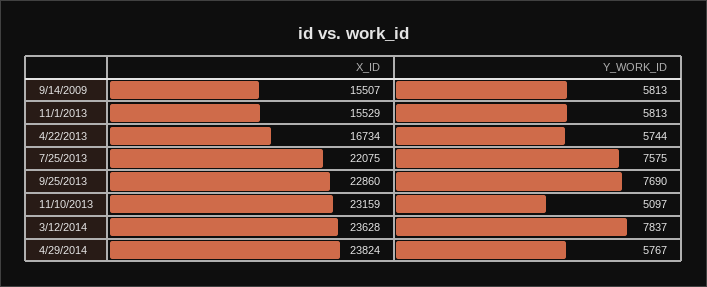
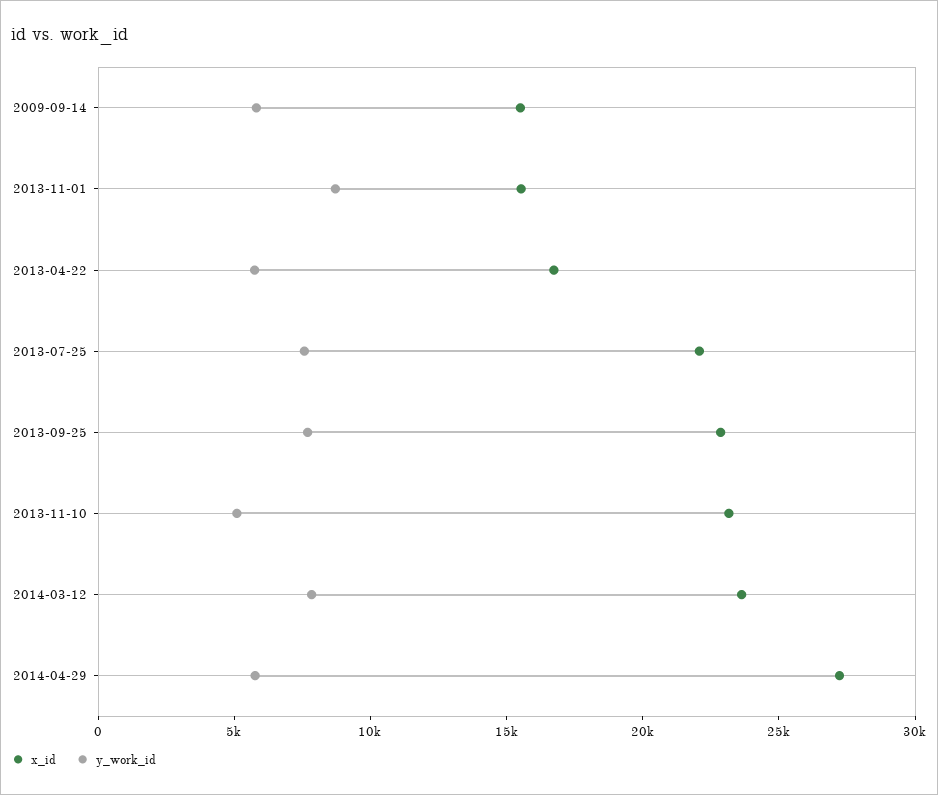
  {
    "X_ID": {
      "9/14/2009": 15507,
      "11/1/2013": 15529,
      "4/22/2013": 16734,
      "7/25/2013": 22075,
      "9/25/2013": 22860,
      "11/10/2013": 23159,
      "3/12/2014": 23628,
-     "4/29/2014": 23824
+     "4/29/2014": 27000
    },
    "Y_WORK_ID": {
      "9/14/2009": 5813,
-     "11/1/2013": 5813,
+     "11/1/2013": 9000,
      "4/22/2013": 5744,
      "7/25/2013": 7575,
      "9/25/2013": 7690,
      "11/10/2013": 5097,
      "3/12/2014": 7837,
      "4/29/2014": 5767
    }
  }

